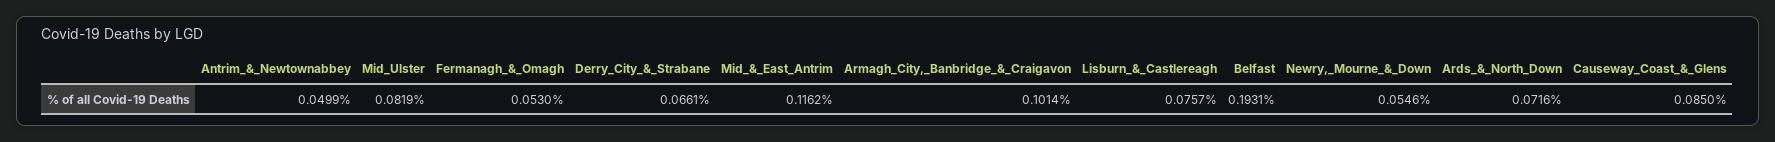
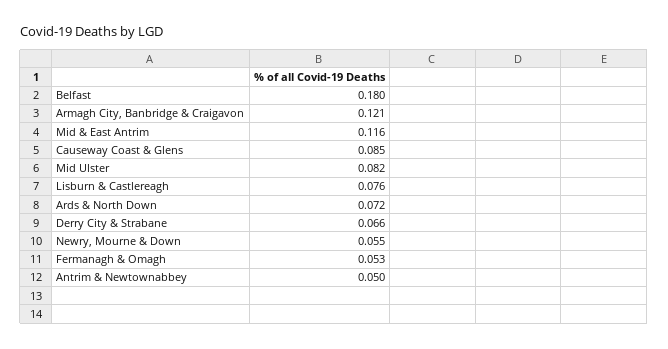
  {
    "Antrim_&_Newtownabbey": 0.0499,
    "Mid_Ulster": 0.0819,
    "Fermanagh_&_Omagh": 0.053,
    "Derry_City_&_Strabane": 0.0661,
    "Mid_&_East_Antrim": 0.1162,
-   "Armagh_City,_Banbridge_&_Craigavon": 0.1014,
+   "Armagh_City,_Banbridge_&_Craigavon": 0.121,
    "Lisburn_&_Castlereagh": 0.0757,
-   "Belfast": 0.1931,
+   "Belfast": 0.18,
    "Newry,_Mourne_&_Down": 0.0546,
    "Ards_&_North_Down": 0.0716,
    "Causeway_Coast_&_Glens": 0.085
  }

